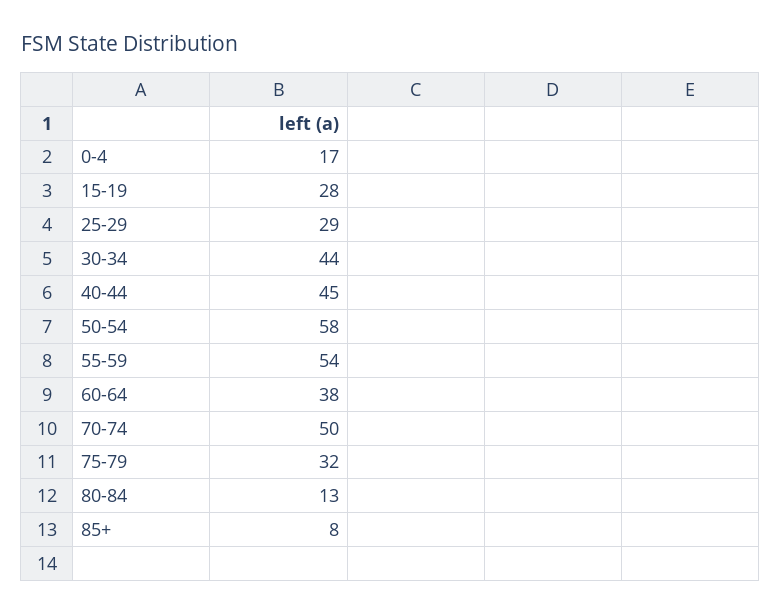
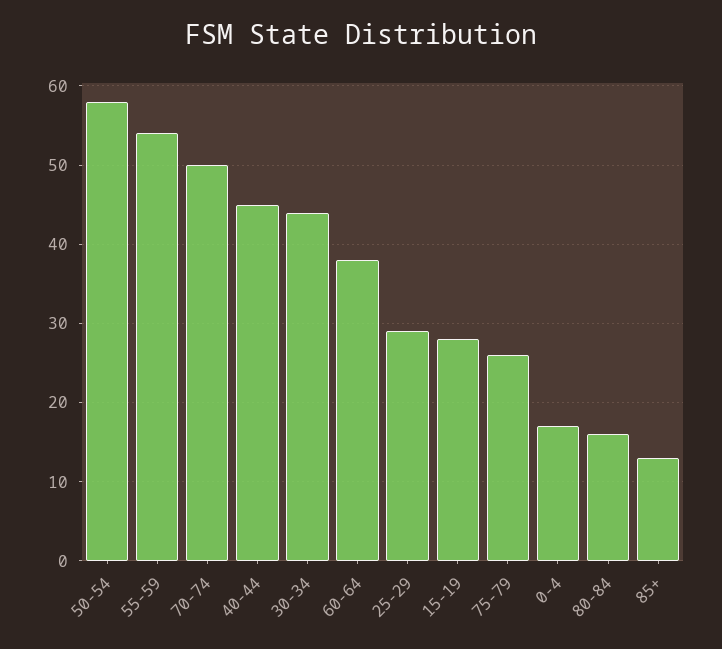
  {
    "0-4": 17,
    "15-19": 28,
    "25-29": 29,
    "30-34": 44,
    "40-44": 45,
    "50-54": 58,
    "55-59": 54,
    "60-64": 38,
    "70-74": 50,
-   "75-79": 32,
+   "75-79": 26,
-   "80-84": 13,
+   "80-84": 16,
-   "85+": 8
+   "85+": 13
  }

